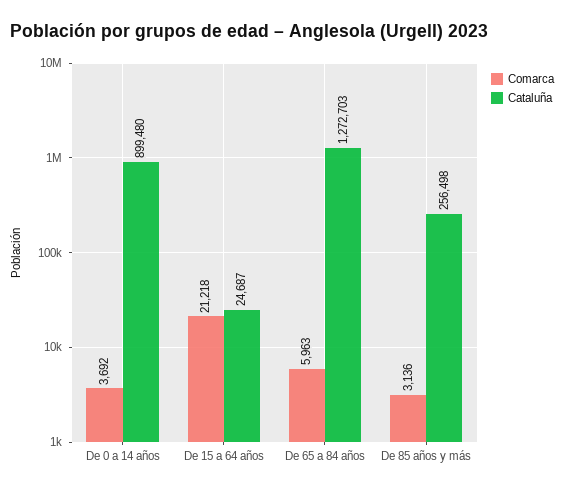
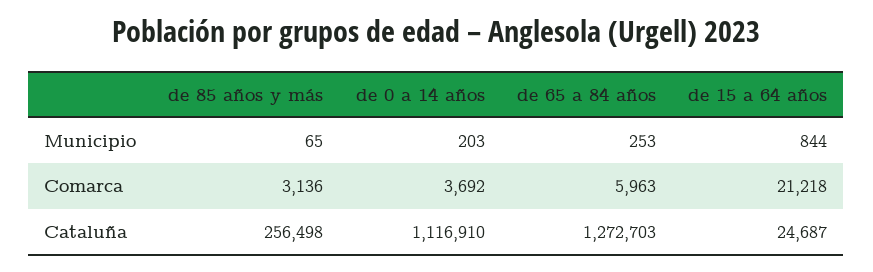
  {
    "Comarca": {
      "De 0 a 14 años": 3692,
      "De 15 a 64 años": 21218,
      "De 65 a 84 años": 5963,
      "De 85 años y más": 3136
    },
    "Cataluña": {
-     "De 0 a 14 años": 899480,
+     "De 0 a 14 años": 1116910,
      "De 15 a 64 años": 24687,
      "De 65 a 84 años": 1272703,
      "De 85 años y más": 256498
-   }
+   },
+   "Municipio": {
+     "De 85 años y más": 65,
+     "De 0 a 14 años": 203,
+     "De 65 a 84 años": 253,
+     "De 15 a 64 años": 844
+   }
  }

